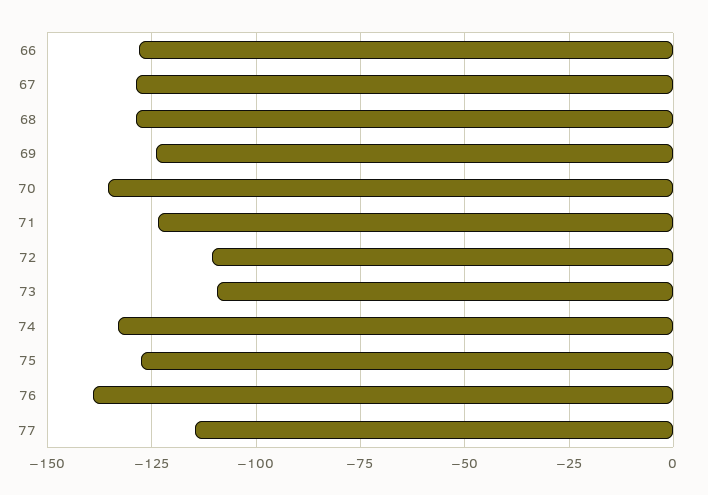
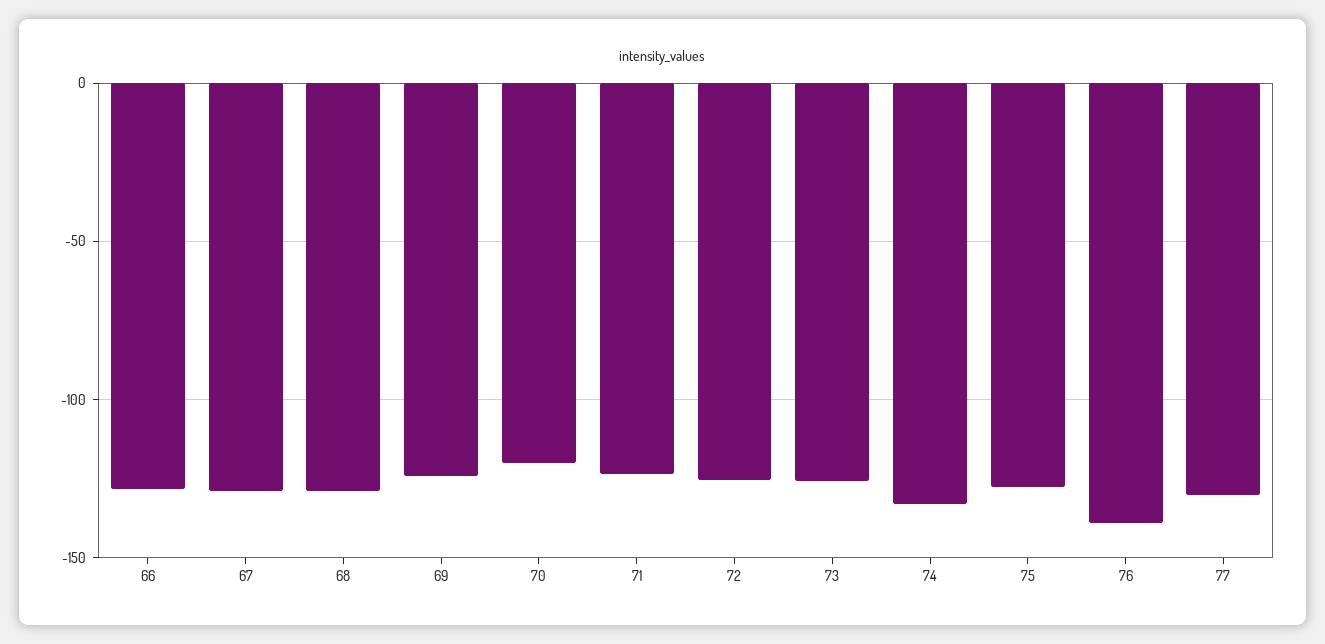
  {
    "66": -127.5,
    "67": -130,
    "68": -127.5,
    "69": -125,
-   "70": -135,
+   "70": -120,
    "71": -122.5,
-   "72": -110,
+   "72": -125,
-   "73": -110,
+   "73": -125,
    "74": -132.5,
    "75": -127.5,
    "76": -140,
-   "77": -115
+   "77": -130
  }

